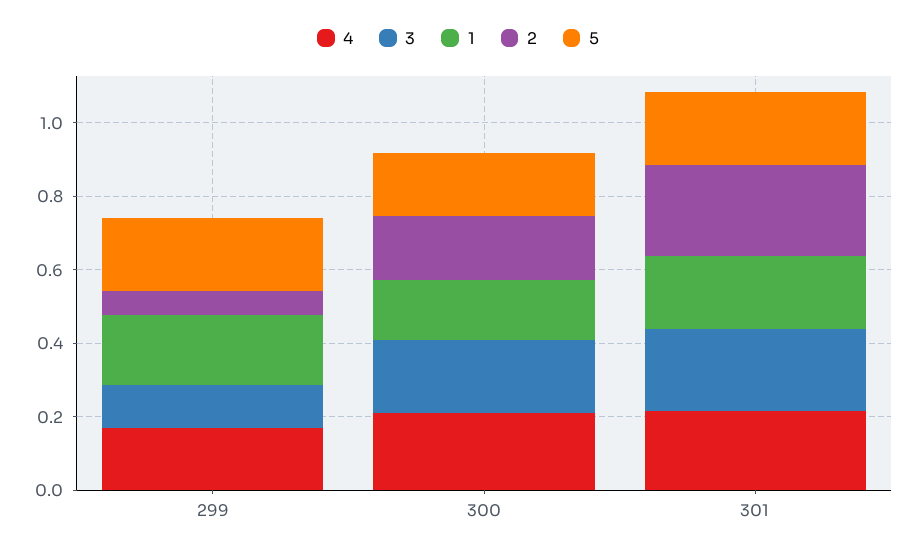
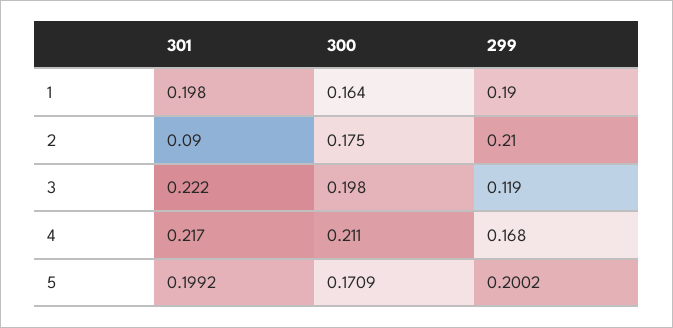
  {
    "4": {
      "299": 0.168,
      "300": 0.211,
      "301": 0.217
    },
    "3": {
      "299": 0.119,
      "300": 0.198,
      "301": 0.222
    },
    "1": {
      "299": 0.19,
      "300": 0.164,
      "301": 0.198
    },
    "2": {
-     "299": 0.05,
+     "299": 0.21,
      "300": 0.175,
-     "301": 0.25
+     "301": 0.09
    },
    "5": {
      "299": 0.2002,
      "300": 0.1709,
      "301": 0.1992
    }
  }

